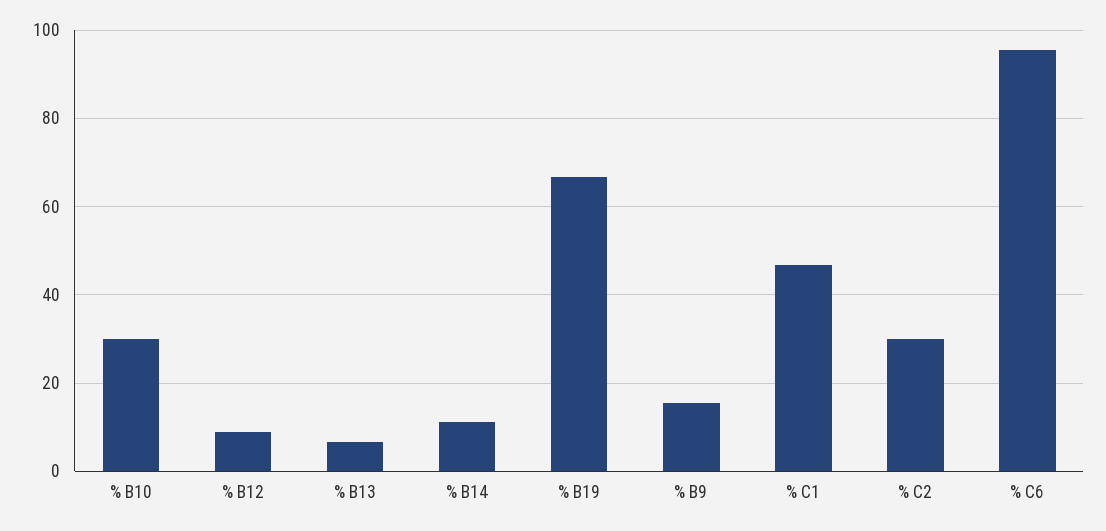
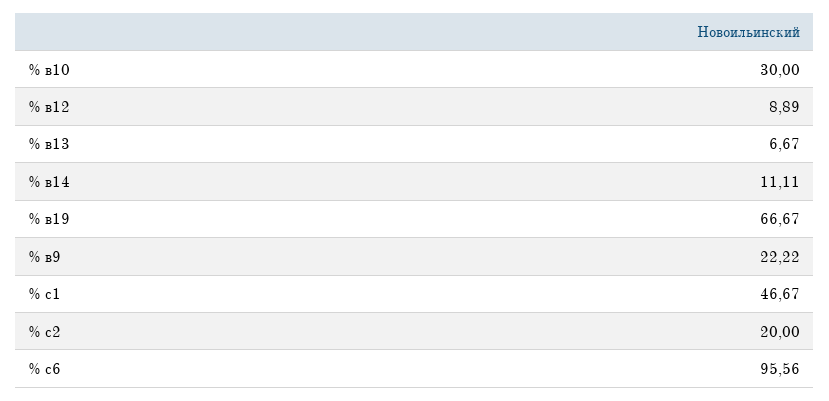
  {
    "% В10": 30,
    "% В12": 8.89,
    "% В13": 6.67,
    "% В14": 11.11,
    "% В19": 66.67,
-   "% В9": 16,
+   "% В9": 22.22,
    "% С1": 46.67,
-   "% С2": 30,
+   "% С2": 20,
    "% С6": 95.56
  }

